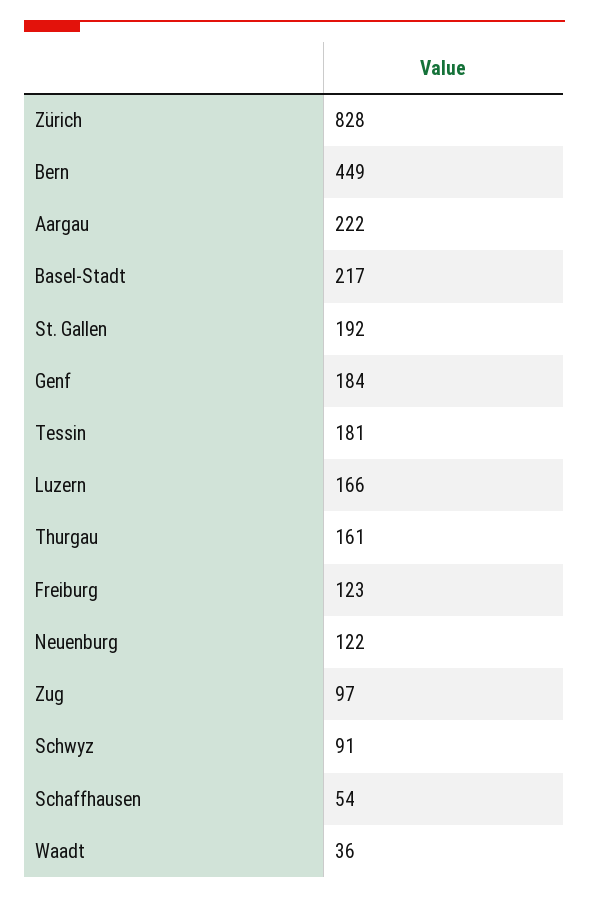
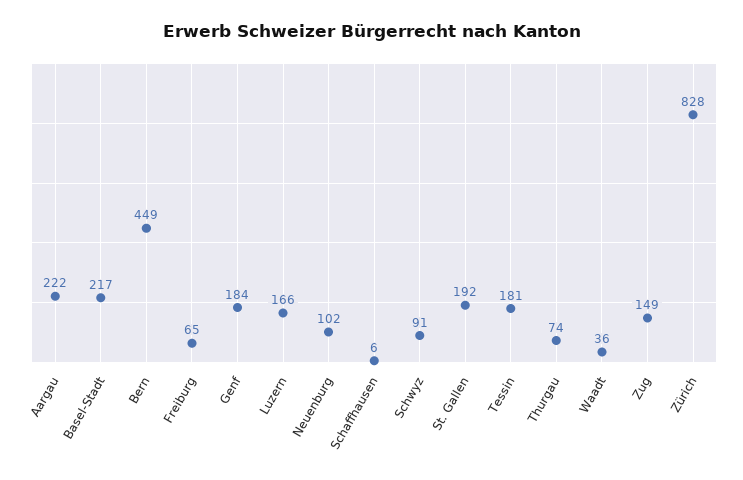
  {
    "Zürich": 828,
    "Bern": 449,
    "Aargau": 222,
    "Basel-Stadt": 217,
    "St. Gallen": 192,
    "Genf": 184,
    "Tessin": 181,
    "Luzern": 166,
-   "Thurgau": 161,
+   "Thurgau": 74,
-   "Freiburg": 123,
+   "Freiburg": 65,
-   "Neuenburg": 122,
+   "Neuenburg": 102,
-   "Zug": 97,
+   "Zug": 149,
    "Schwyz": 91,
-   "Schaffhausen": 54,
+   "Schaffhausen": 6,
    "Waadt": 36
  }

